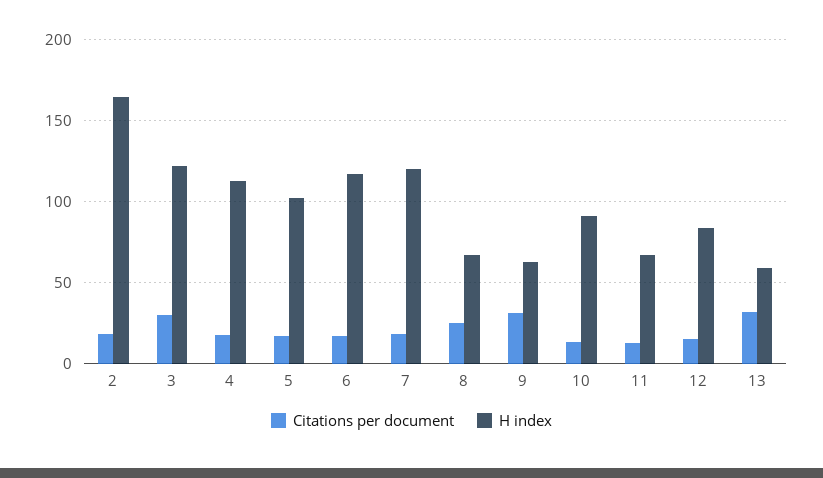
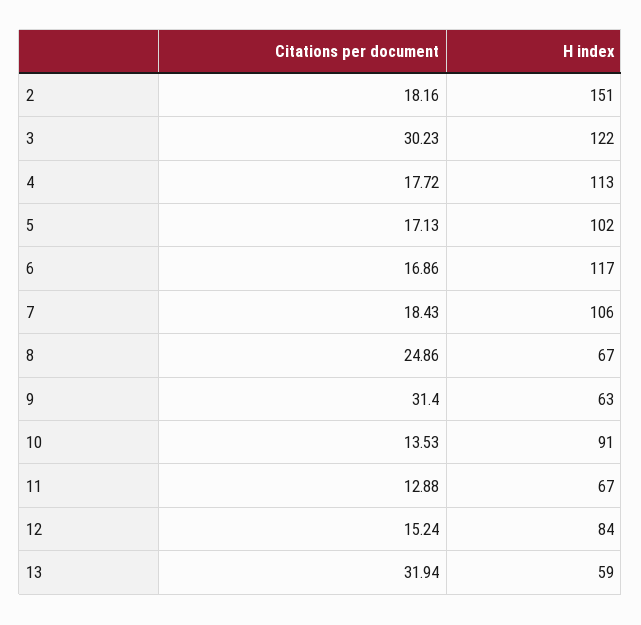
  {
    "Citations per document": {
      "2": 18.16,
      "3": 30.23,
      "4": 17.72,
      "5": 17.13,
      "6": 16.86,
      "7": 18.43,
      "8": 24.86,
      "9": 31.4,
      "10": 13.53,
      "11": 12.88,
      "12": 15.24,
      "13": 31.94
    },
    "H index": {
-     "2": 165,
+     "2": 151,
      "3": 122,
      "4": 113,
      "5": 102,
      "6": 117,
-     "7": 120,
+     "7": 106,
      "8": 67,
      "9": 63,
      "10": 91,
      "11": 67,
      "12": 84,
      "13": 59
    }
  }

